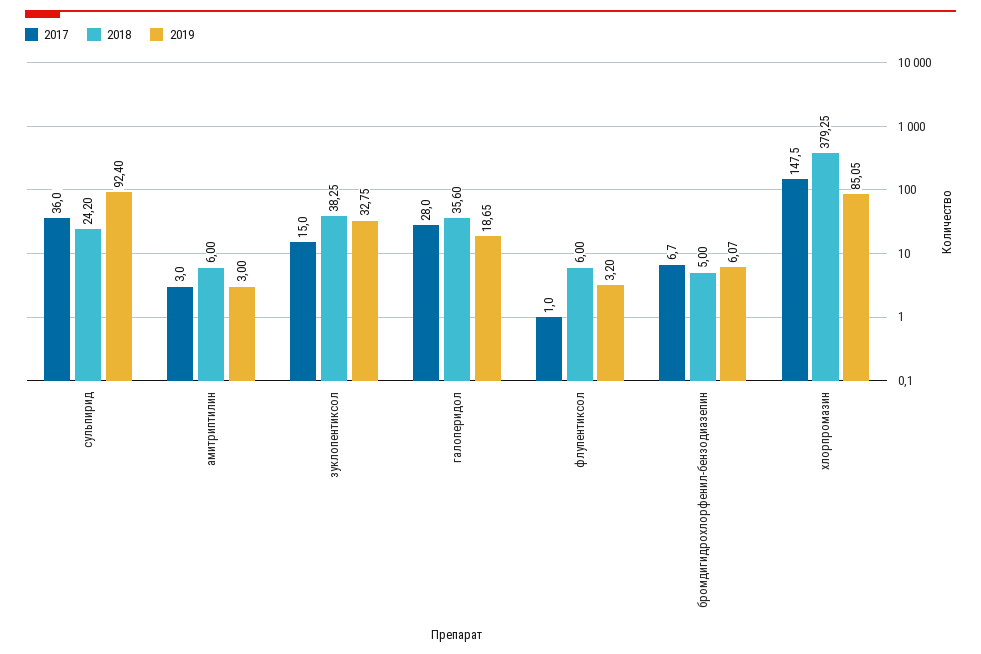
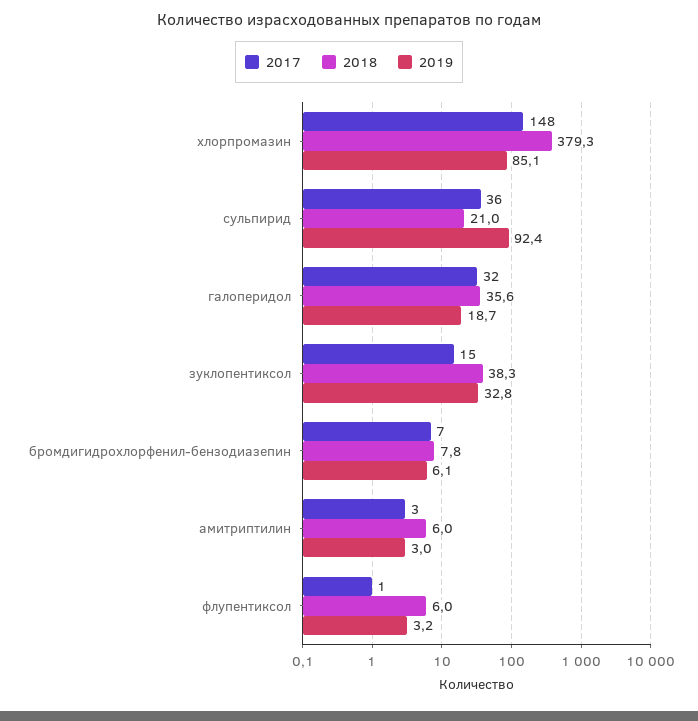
  {
    "2017": {
      "сульпирид": 36,
      "амитриптилин": 3,
      "зуклопентиксол": 15,
-     "галоперидол": 28,
+     "галоперидол": 32,
      "флупентиксол": 1,
      "бромдигидрохлорфенил-бензодиазепин": 6.7,
      "хлорпромазин": 147.5
    },
    "2018": {
-     "сульпирид": 24.2,
+     "сульпирид": 21,
      "амитриптилин": 6,
      "зуклопентиксол": 38.25,
      "галоперидол": 35.6,
      "флупентиксол": 6,
-     "бромдигидрохлорфенил-бензодиазепин": 5,
+     "бромдигидрохлорфенил-бензодиазепин": 7.8,
      "хлорпромазин": 379.25
    },
    "2019": {
      "сульпирид": 92.4,
      "амитриптилин": 3,
      "зуклопентиксол": 32.75,
      "галоперидол": 18.65,
      "флупентиксол": 3.2,
      "бромдигидрохлорфенил-бензодиазепин": 6.07,
      "хлорпромазин": 85.05
    }
  }

